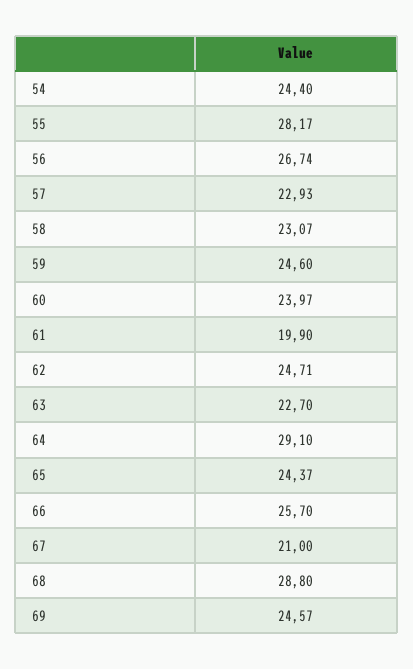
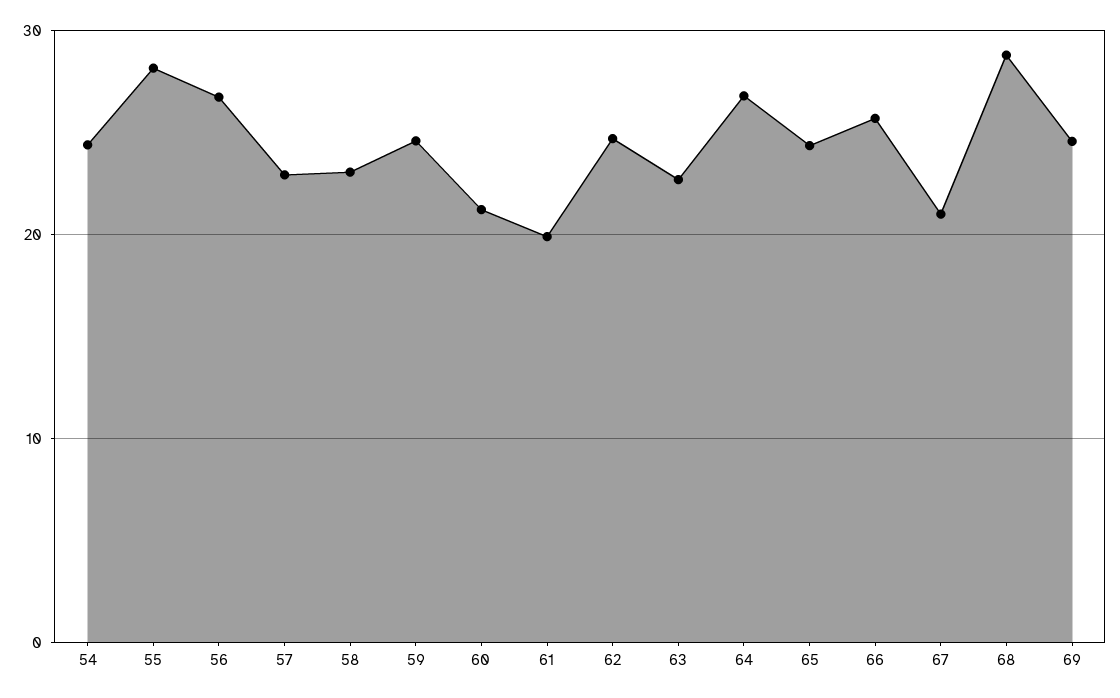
  {
    "54": 24.4,
    "55": 28.17,
    "56": 26.74,
    "57": 22.93,
    "58": 23.07,
    "59": 24.6,
-   "60": 23.97,
+   "60": 21,
    "61": 19.9,
    "62": 24.71,
    "63": 22.7,
-   "64": 29.1,
+   "64": 27,
    "65": 24.37,
    "66": 25.7,
    "67": 21,
    "68": 28.8,
    "69": 24.57
  }

